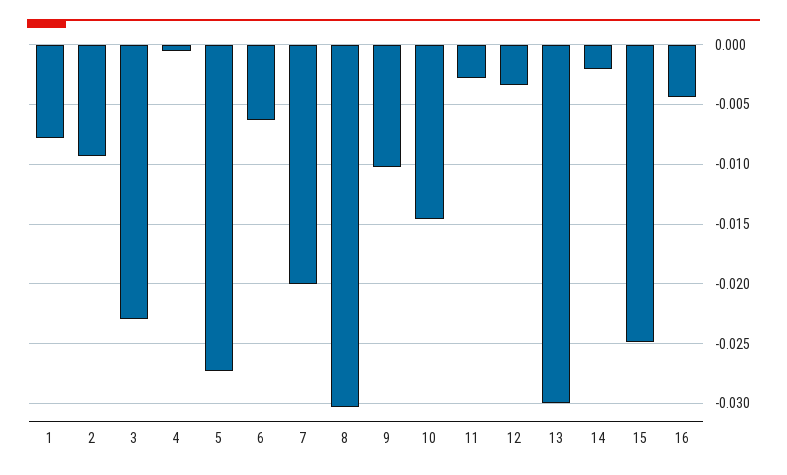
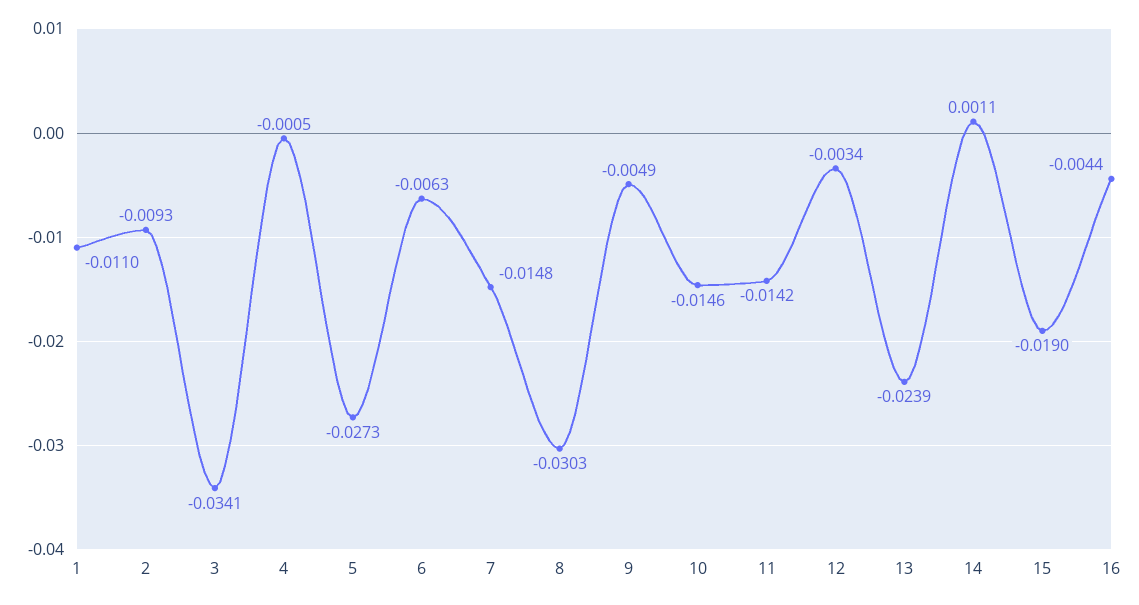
  {
-   "1": -0.008,
+   "1": -0.011,
    "2": -0.0093,
-   "3": -0.023,
+   "3": -0.0341,
    "4": -0.0005,
    "5": -0.0273,
    "6": -0.0063,
-   "7": -0.02,
+   "7": -0.0148,
    "8": -0.0303,
-   "9": -0.01,
+   "9": -0.0049,
    "10": -0.0146,
-   "11": -0.003,
+   "11": -0.0142,
    "12": -0.0034,
-   "13": -0.03,
+   "13": -0.0239,
-   "14": -0.002,
+   "14": 0.0011,
-   "15": -0.025,
+   "15": -0.019,
    "16": -0.0044
  }

